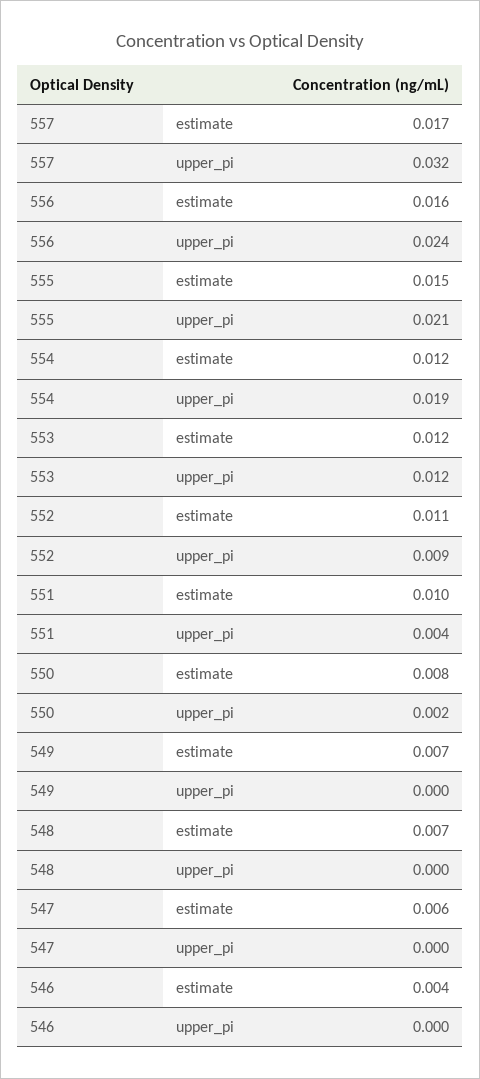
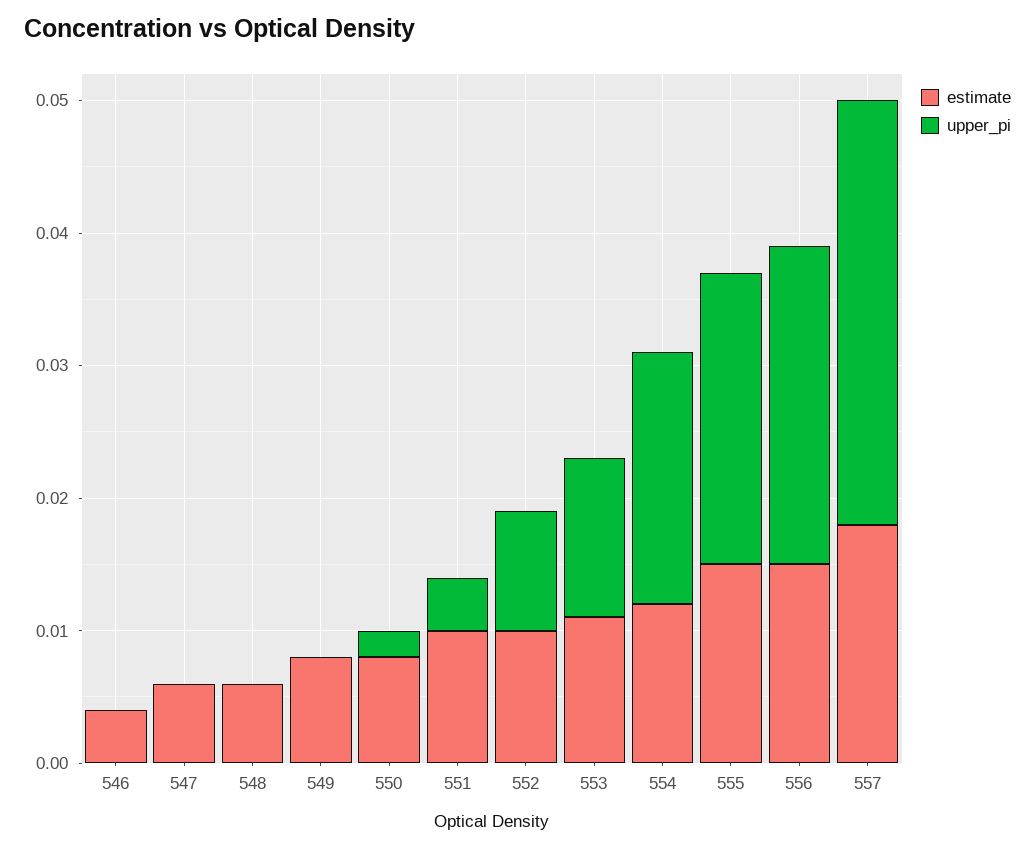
  {
    "estimate": {
-     "557": 0.017,
+     "557": 0.018,
-     "556": 0.016,
+     "556": 0.015,
      "555": 0.015,
      "554": 0.012,
-     "553": 0.012,
+     "553": 0.011,
-     "552": 0.011,
+     "552": 0.01,
      "551": 0.01,
      "550": 0.008,
-     "549": 0.007,
+     "549": 0.008,
-     "548": 0.007,
+     "548": 0.006,
      "547": 0.006,
      "546": 0.004
    },
    "upper_pi": {
      "557": 0.032,
      "556": 0.024,
-     "555": 0.021,
+     "555": 0.022,
      "554": 0.019,
      "553": 0.012,
      "552": 0.009,
      "551": 0.004,
      "550": 0.002,
      "549": 0,
      "548": 0,
      "547": 0,
      "546": 0
    }
  }

